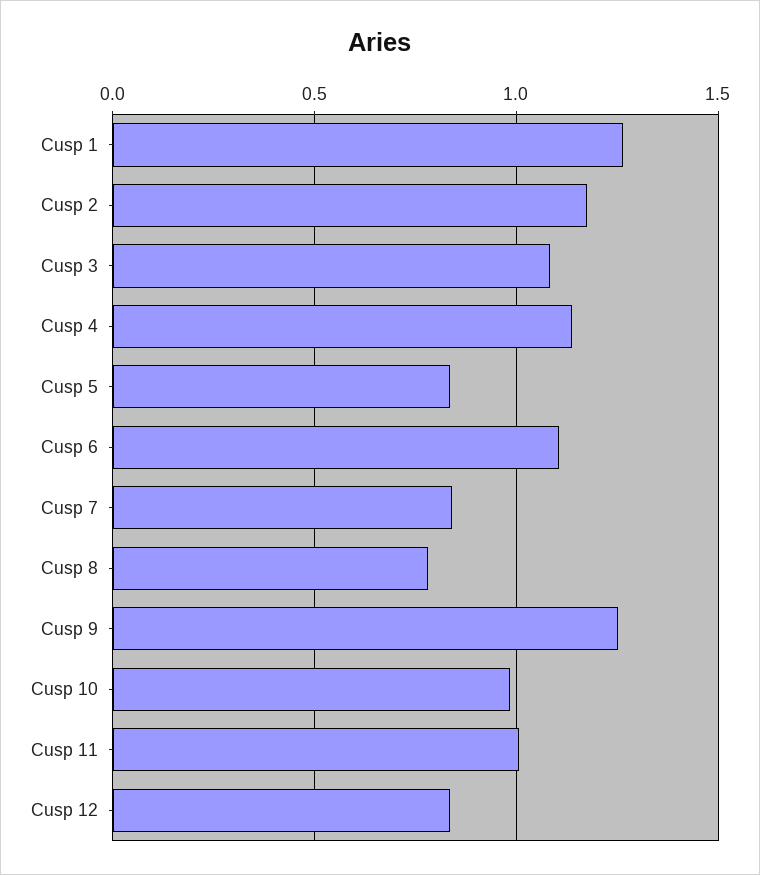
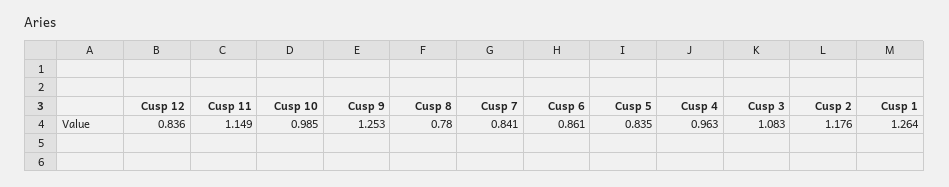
  {
    "Cusp 1": 1.264,
    "Cusp 2": 1.176,
    "Cusp 3": 1.083,
-   "Cusp 4": 1.15,
+   "Cusp 4": 0.963,
    "Cusp 5": 0.835,
-   "Cusp 6": 1.1,
+   "Cusp 6": 0.861,
    "Cusp 7": 0.841,
    "Cusp 8": 0.78,
    "Cusp 9": 1.253,
    "Cusp 10": 0.985,
-   "Cusp 11": 1,
+   "Cusp 11": 1.149,
    "Cusp 12": 0.836
  }

